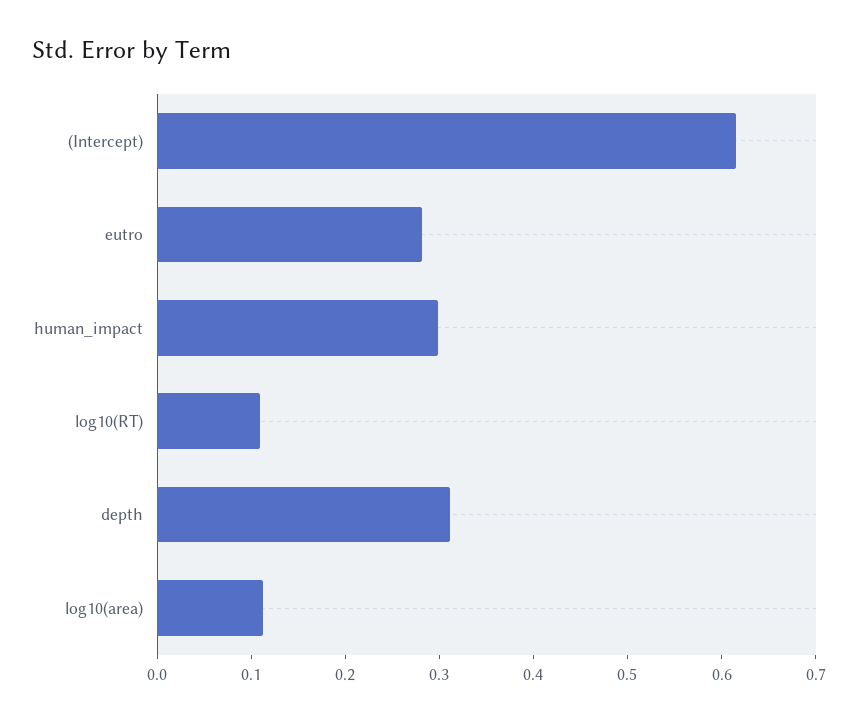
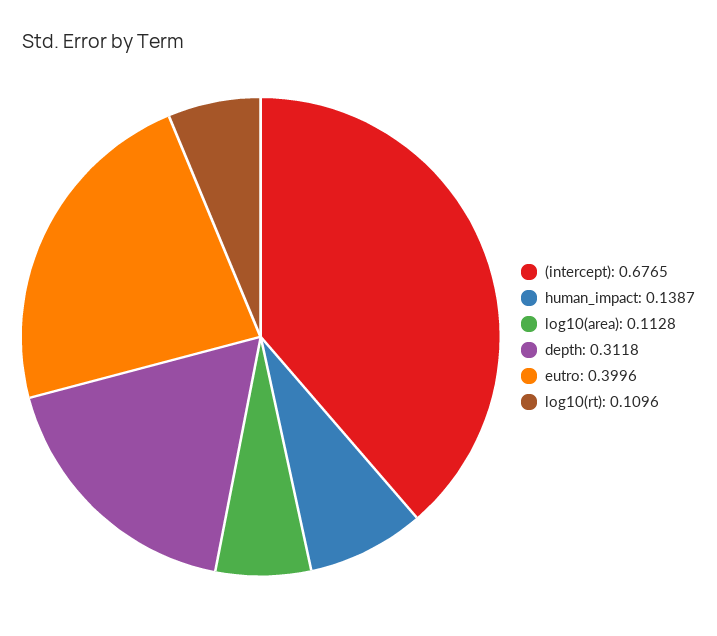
  {
-   "(Intercept)": 0.62,
+   "(Intercept)": 0.6765,
-   "eutro": 0.28,
+   "eutro": 0.3996,
-   "human_impact": 0.3,
+   "human_impact": 0.1387,
    "log10(RT)": 0.1096,
    "depth": 0.3118,
    "log10(area)": 0.1128
  }

